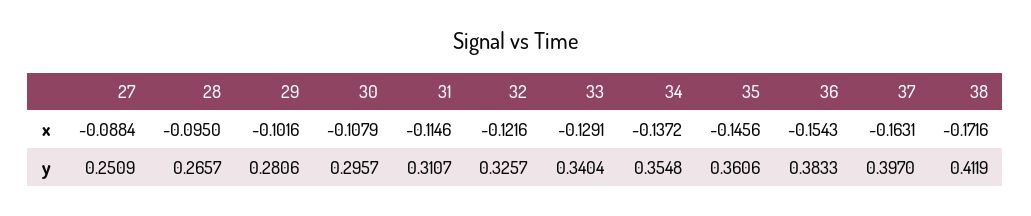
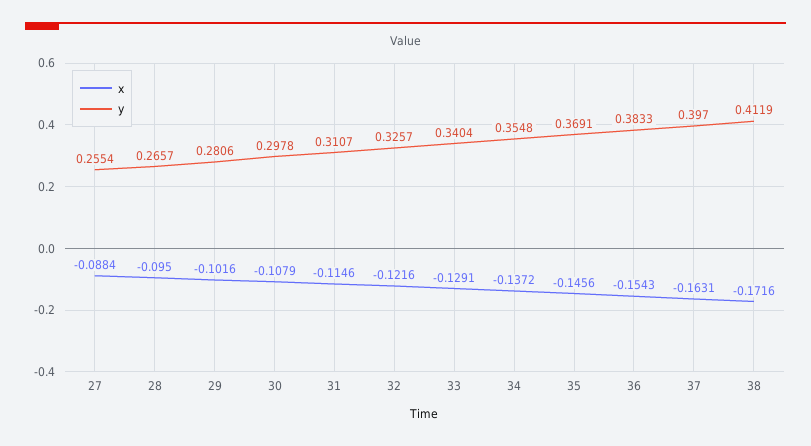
  {
    "x": {
      "27": -0.0884,
      "28": -0.095,
      "29": -0.1016,
      "30": -0.1079,
      "31": -0.1146,
      "32": -0.1216,
      "33": -0.1291,
      "34": -0.1372,
      "35": -0.1456,
      "36": -0.1543,
      "37": -0.1631,
      "38": -0.1716
    },
    "y": {
-     "27": 0.2509,
+     "27": 0.2554,
      "28": 0.2657,
      "29": 0.2806,
-     "30": 0.2957,
+     "30": 0.2978,
      "31": 0.3107,
      "32": 0.3257,
      "33": 0.3404,
      "34": 0.3548,
-     "35": 0.3606,
+     "35": 0.3691,
      "36": 0.3833,
      "37": 0.397,
      "38": 0.4119
    }
  }

